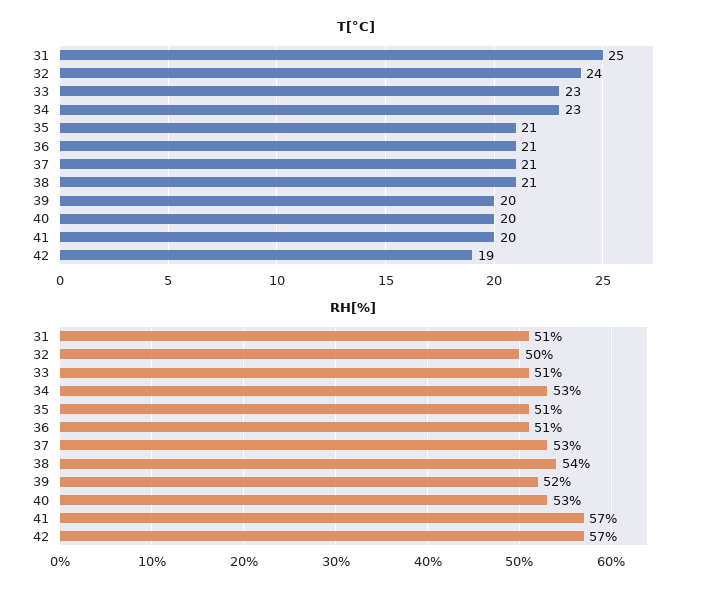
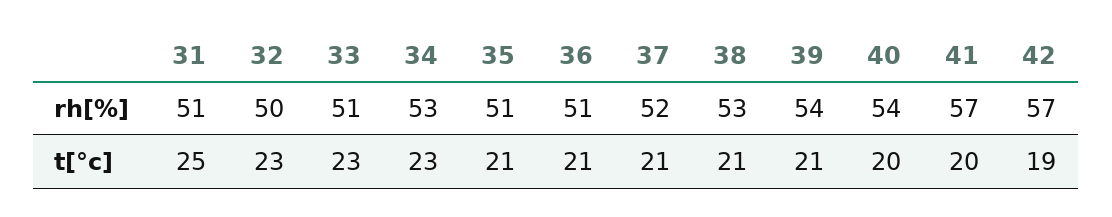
  {
    "T[°C]": {
      "31": 25,
-     "32": 24,
+     "32": 23,
      "33": 23,
      "34": 23,
      "35": 21,
      "36": 21,
      "37": 21,
      "38": 21,
-     "39": 20,
+     "39": 21,
      "40": 20,
      "41": 20,
      "42": 19
    },
    "RH[%]": {
      "31": 51,
      "32": 50,
      "33": 51,
      "34": 53,
      "35": 51,
      "36": 51,
-     "37": 53,
+     "37": 52,
-     "38": 54,
+     "38": 53,
-     "39": 52,
+     "39": 54,
-     "40": 53,
+     "40": 54,
      "41": 57,
      "42": 57
    }
  }

